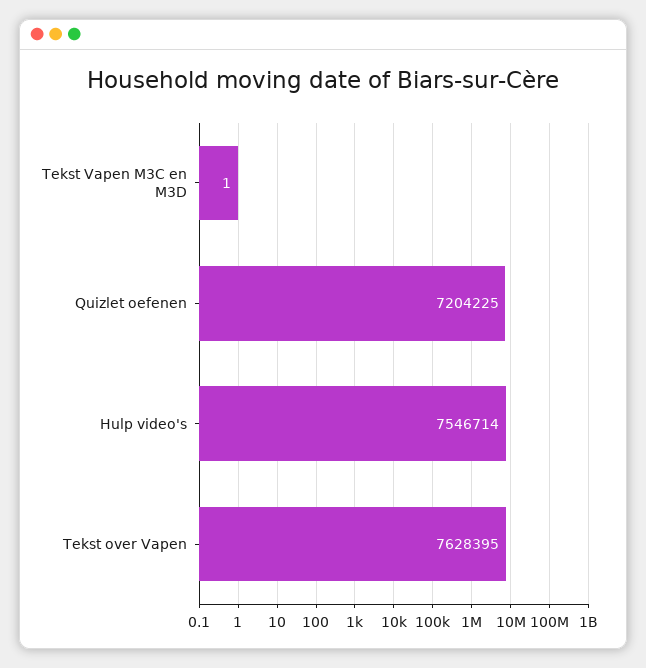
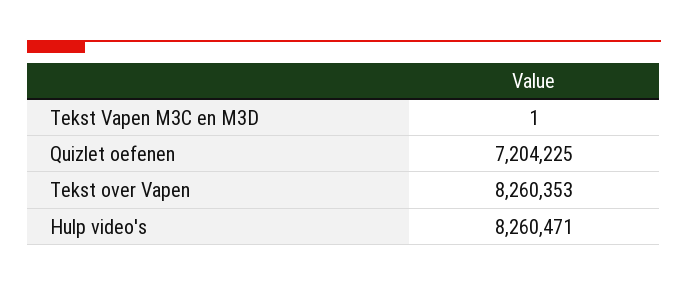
  {
    "Tekst Vapen M3C en M3D": 1,
    "Quizlet oefenen": 7204225,
-   "Hulp video's": 7546714,
+   "Hulp video's": 8260471,
-   "Tekst over Vapen": 7628395
+   "Tekst over Vapen": 8260353
  }

